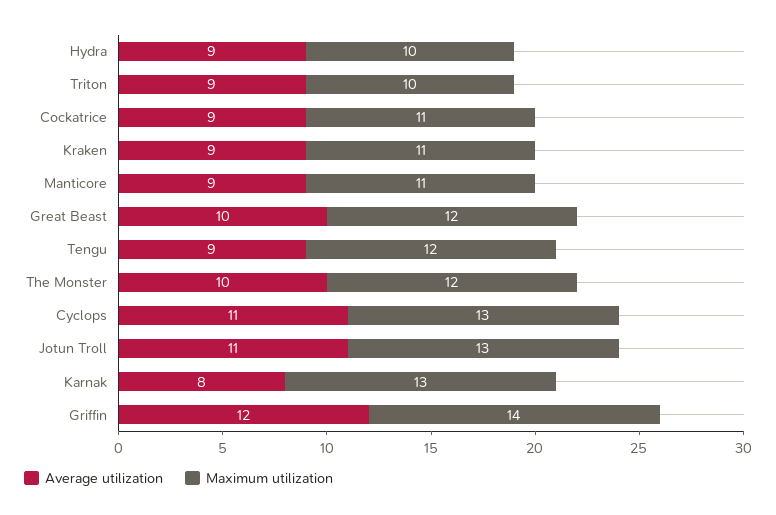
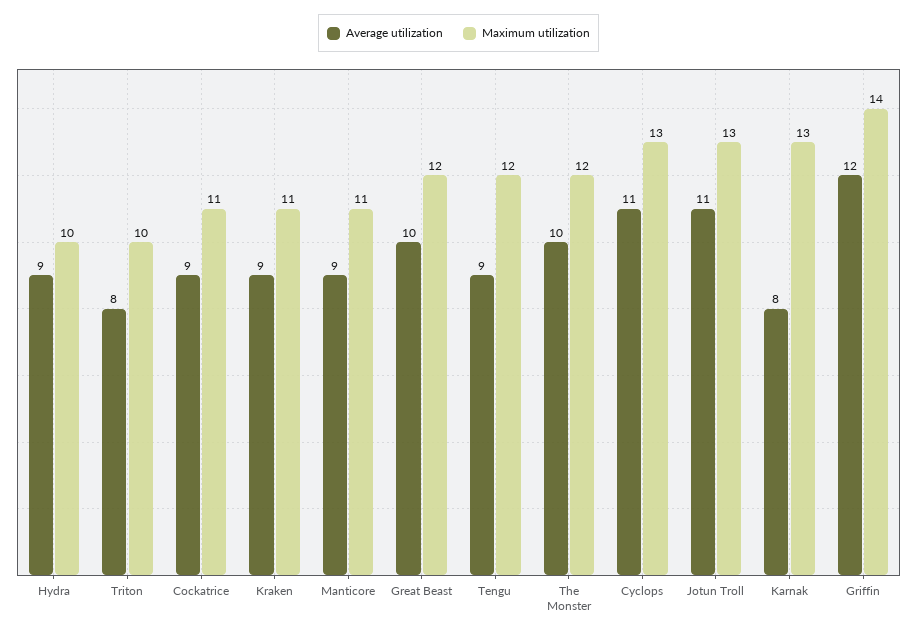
  {
    "Average utilization": {
      "Hydra": 9,
-     "Triton": 9,
+     "Triton": 8,
      "Cockatrice": 9,
      "Kraken": 9,
      "Manticore": 9,
      "Great Beast": 10,
      "Tengu": 9,
      "The Monster": 10,
      "Cyclops": 11,
      "Jotun Troll": 11,
      "Karnak": 8,
      "Griffin": 12
    },
    "Maximum utilization": {
      "Hydra": 10,
      "Triton": 10,
      "Cockatrice": 11,
      "Kraken": 11,
      "Manticore": 11,
      "Great Beast": 12,
      "Tengu": 12,
      "The Monster": 12,
      "Cyclops": 13,
      "Jotun Troll": 13,
      "Karnak": 13,
      "Griffin": 14
    }
  }

